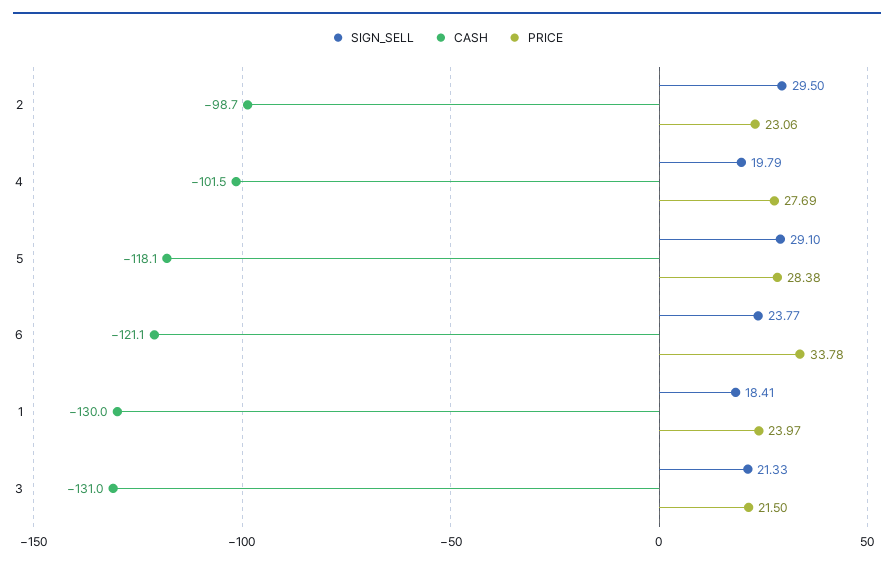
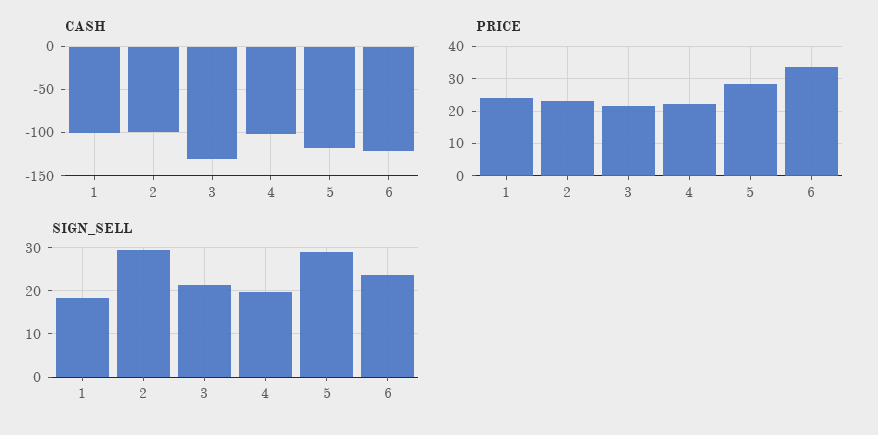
  {
    "SIGN_SELL": {
      "2": 29.5,
      "4": 19.79,
      "5": 29.1,
      "6": 23.77,
      "1": 18.41,
      "3": 21.33
    },
    "CASH": {
      "2": -98.7,
      "4": -101.5,
      "5": -118.1,
      "6": -121.1,
-     "1": -130,
+     "1": -100,
      "3": -131
    },
    "PRICE": {
      "2": 23.06,
-     "4": 27.69,
+     "4": 22,
      "5": 28.38,
      "6": 33.78,
      "1": 23.97,
      "3": 21.5
    }
  }

